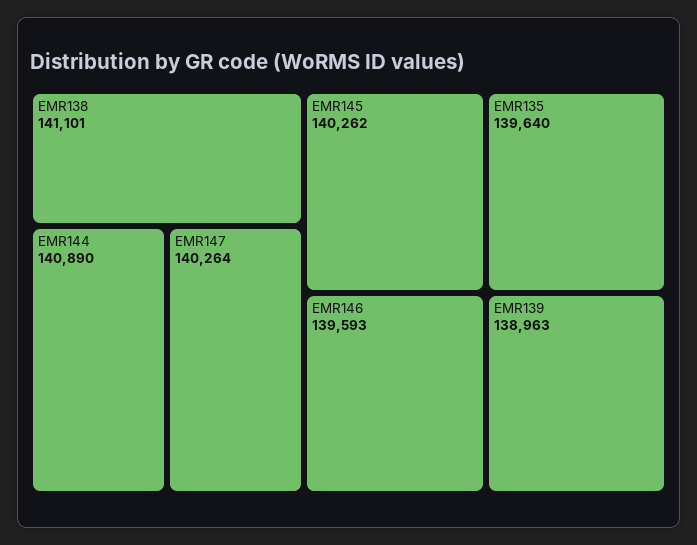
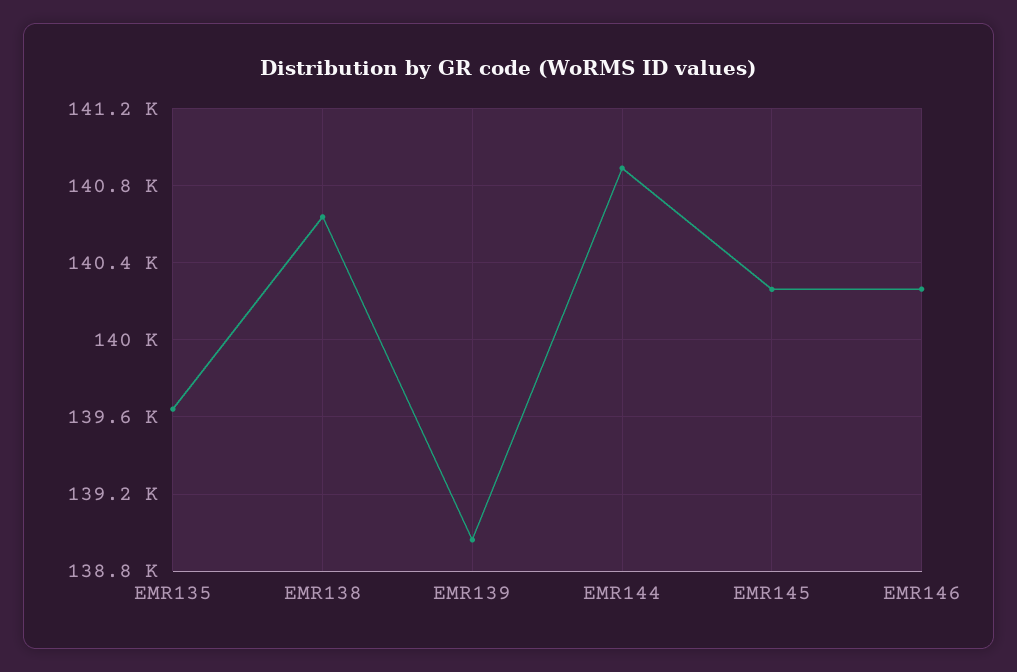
  {
-   "EMR138": 141101,
+   "EMR138": 140650,
    "EMR144": 140890,
-   "EMR147": 140264,
    "EMR145": 140262,
    "EMR135": 139640,
-   "EMR146": 139593,
+   "EMR146": 140250,
    "EMR139": 138963
  }

